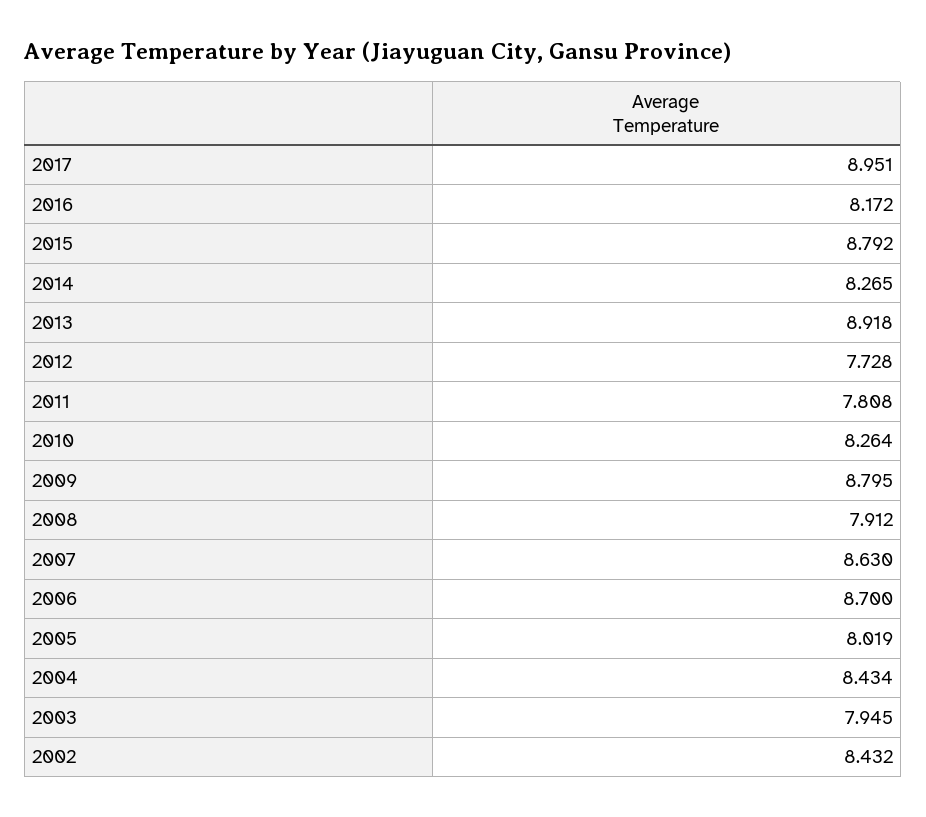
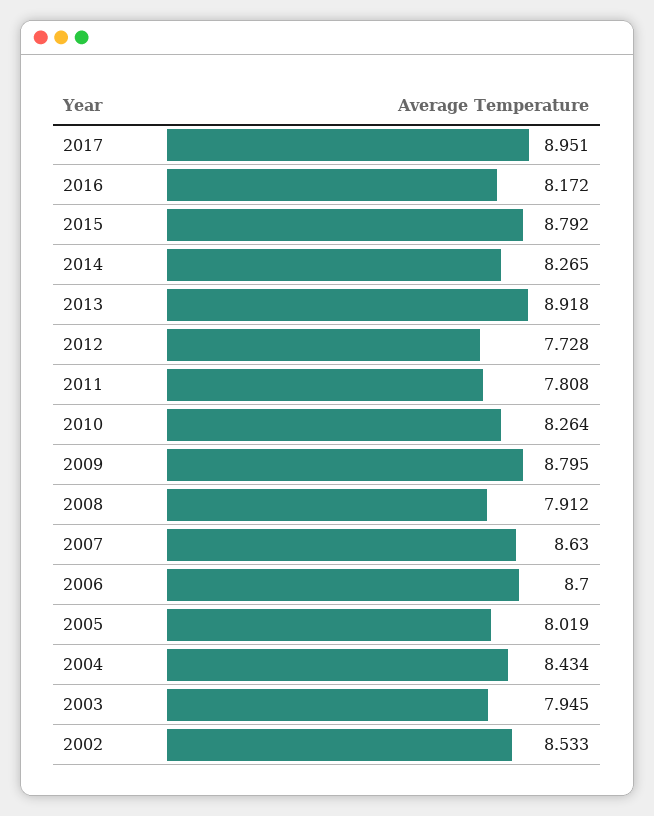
  {
    "2017": 8.951,
    "2016": 8.172,
    "2015": 8.792,
    "2014": 8.265,
    "2013": 8.918,
    "2012": 7.728,
    "2011": 7.808,
    "2010": 8.264,
    "2009": 8.795,
    "2008": 7.912,
    "2007": 8.63,
    "2006": 8.7,
    "2005": 8.019,
    "2004": 8.434,
    "2003": 7.945,
-   "2002": 8.432
+   "2002": 8.533
  }

